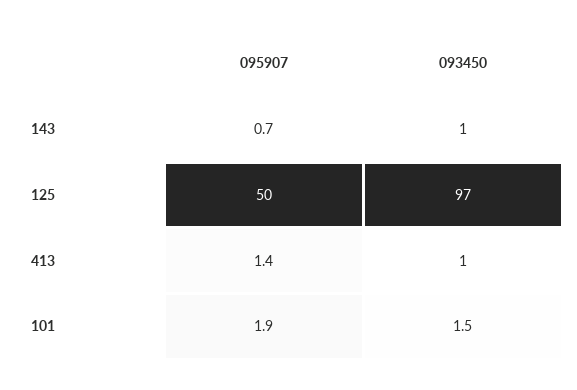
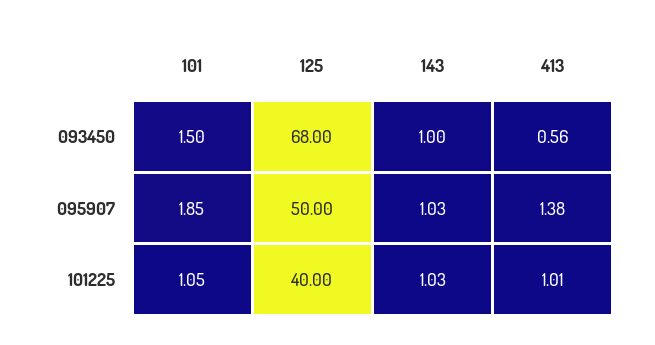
  {
    "095907": {
-     "143": 0.7,
+     "143": 1.03,
      "125": 50,
      "413": 1.38,
      "101": 1.85
    },
    "093450": {
      "143": 1,
-     "125": 97,
+     "125": 68,
-     "413": 1,
+     "413": 0.56,
      "101": 1.5
-   }
+   },
+   "101225": {
+     "101": 1.05,
+     "125": 40,
+     "143": 1.03,
+     "413": 1.01
+   }
  }

